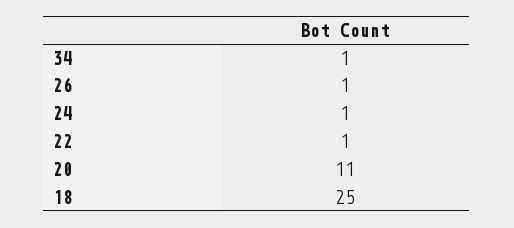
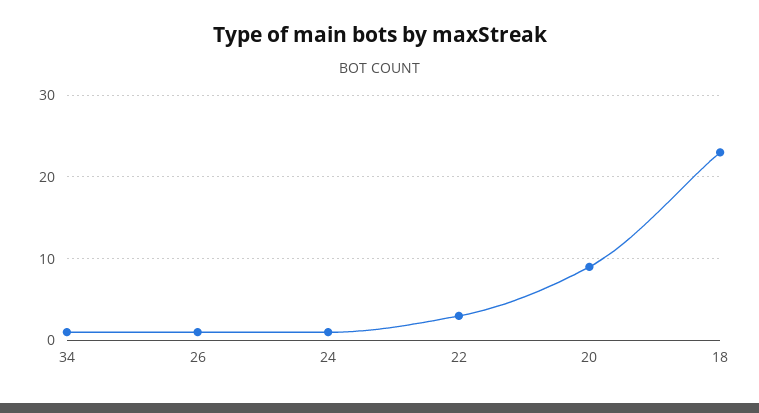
  {
    "34": 1,
    "26": 1,
    "24": 1,
-   "22": 1,
+   "22": 3,
-   "20": 11,
+   "20": 9,
-   "18": 25
+   "18": 23
  }

